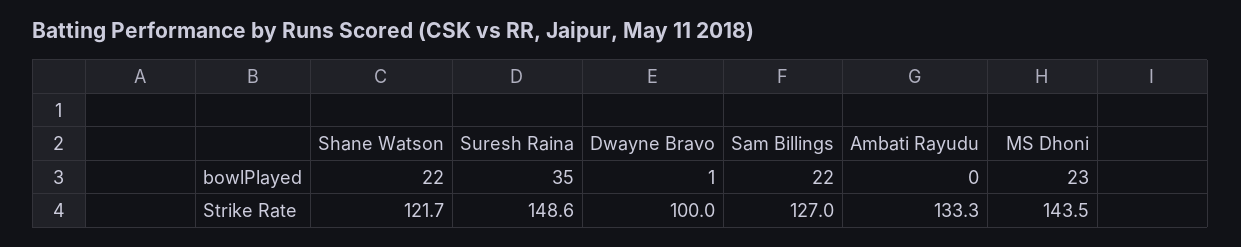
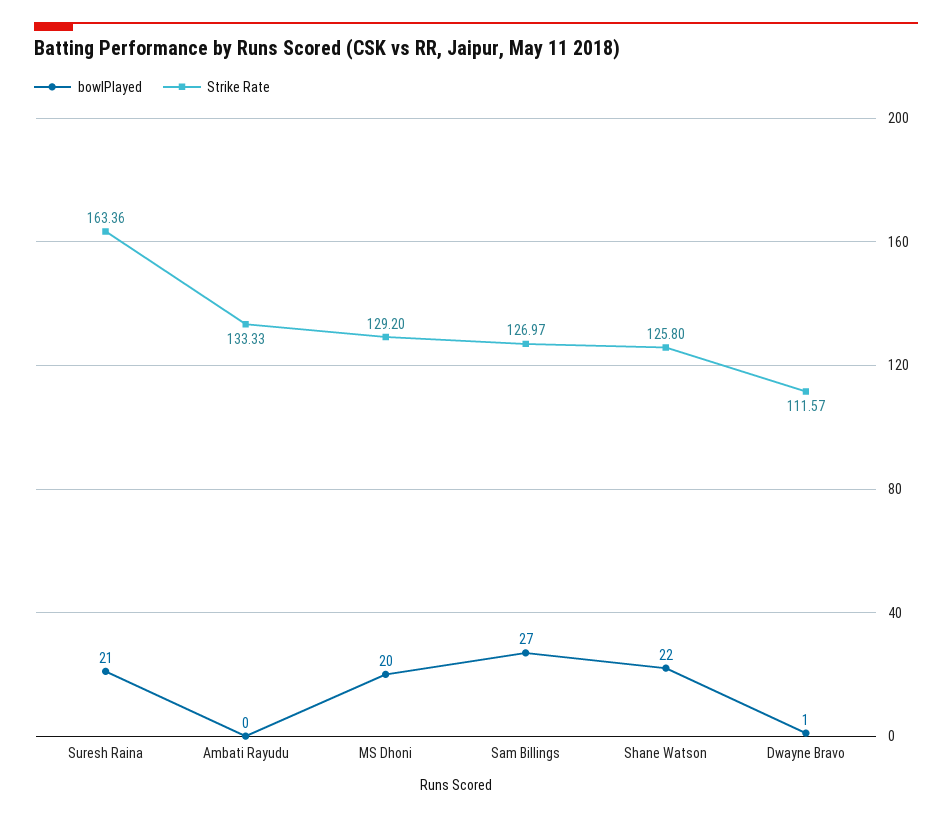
  {
    "bowlPlayed": {
      "Shane Watson": 22,
-     "Suresh Raina": 35,
+     "Suresh Raina": 21,
      "Dwayne Bravo": 1,
-     "Sam Billings": 22,
+     "Sam Billings": 27,
      "Ambati Rayudu": 0,
-     "MS Dhoni": 23
+     "MS Dhoni": 20
    },
    "Strike Rate": {
-     "Shane Watson": 121.7,
+     "Shane Watson": 125.8,
-     "Suresh Raina": 148.6,
+     "Suresh Raina": 163.36,
-     "Dwayne Bravo": 100,
+     "Dwayne Bravo": 111.57,
      "Sam Billings": 126.97,
      "Ambati Rayudu": 133.33,
-     "MS Dhoni": 143.5
+     "MS Dhoni": 129.2
    }
  }

